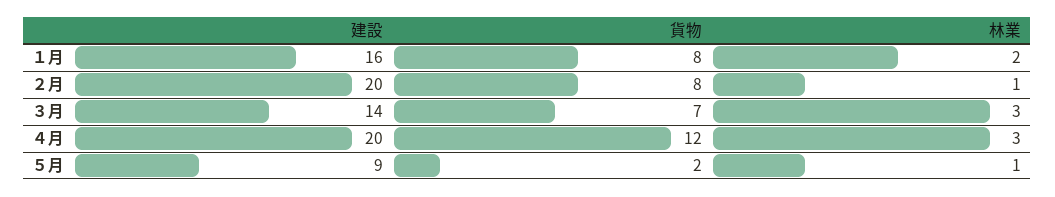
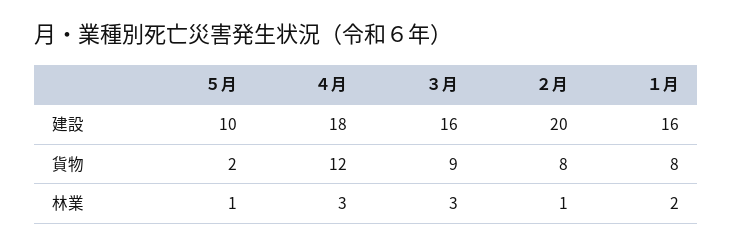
  {
    "建設": {
      "１月": 16,
      "２月": 20,
-     "３月": 14,
+     "３月": 16,
-     "４月": 20,
+     "４月": 18,
-     "５月": 9
+     "５月": 10
    },
    "貨物": {
      "１月": 8,
      "２月": 8,
-     "３月": 7,
+     "３月": 9,
      "４月": 12,
      "５月": 2
    },
    "林業": {
      "１月": 2,
      "２月": 1,
      "３月": 3,
      "４月": 3,
      "５月": 1
    }
  }

